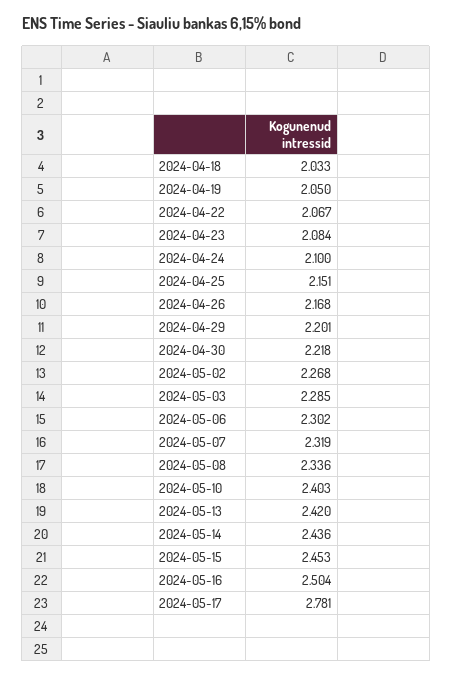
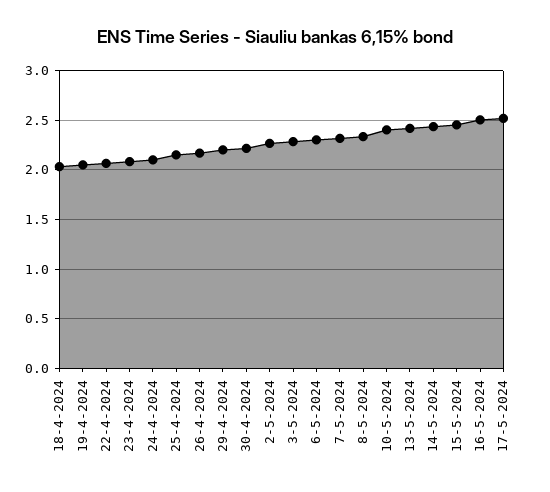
  {
    "2024-04-18": 2.033,
    "2024-04-19": 2.05,
    "2024-04-22": 2.067,
    "2024-04-23": 2.084,
    "2024-04-24": 2.1,
    "2024-04-25": 2.151,
    "2024-04-26": 2.168,
    "2024-04-29": 2.201,
    "2024-04-30": 2.218,
    "2024-05-02": 2.268,
    "2024-05-03": 2.285,
    "2024-05-06": 2.302,
    "2024-05-07": 2.319,
    "2024-05-08": 2.336,
    "2024-05-10": 2.403,
    "2024-05-13": 2.42,
    "2024-05-14": 2.436,
    "2024-05-15": 2.453,
    "2024-05-16": 2.504,
-   "2024-05-17": 2.781
+   "2024-05-17": 2.5
  }

